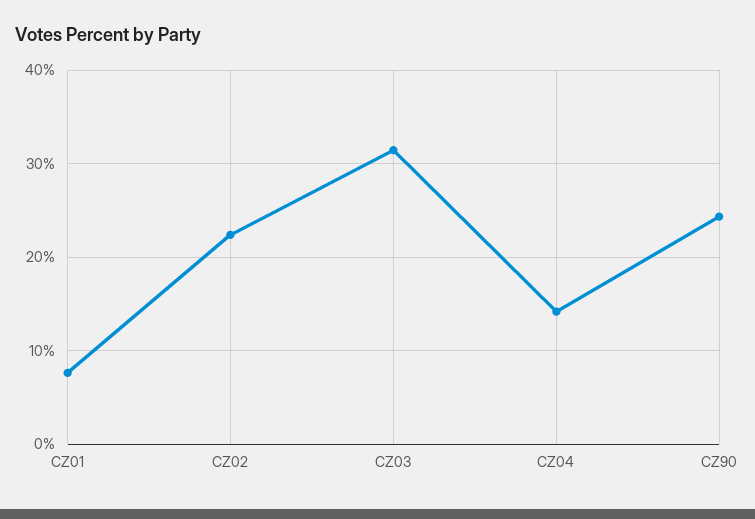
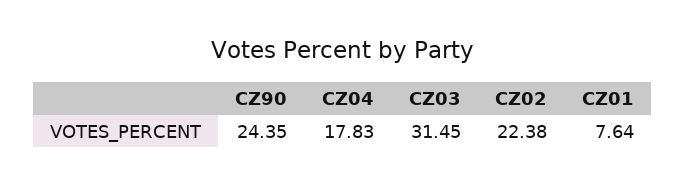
  {
    "CZ01": 7.64,
    "CZ02": 22.38,
    "CZ03": 31.45,
-   "CZ04": 14,
+   "CZ04": 17.83,
    "CZ90": 24.35
  }

